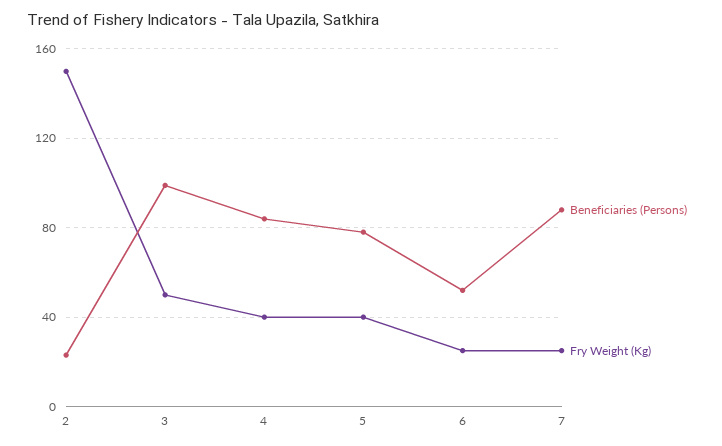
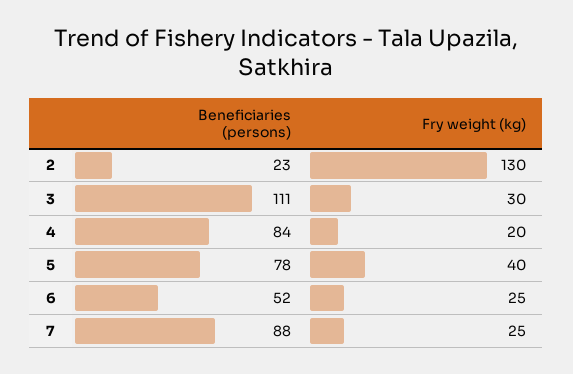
  {
    "Beneficiaries (Persons)": {
      "2": 23,
-     "3": 100,
+     "3": 111,
      "4": 84,
      "5": 78,
      "6": 52,
      "7": 88
    },
    "Fry Weight (Kg)": {
-     "2": 150,
+     "2": 130,
-     "3": 50,
+     "3": 30,
-     "4": 40,
+     "4": 20,
      "5": 40,
      "6": 25,
      "7": 25
    }
  }

